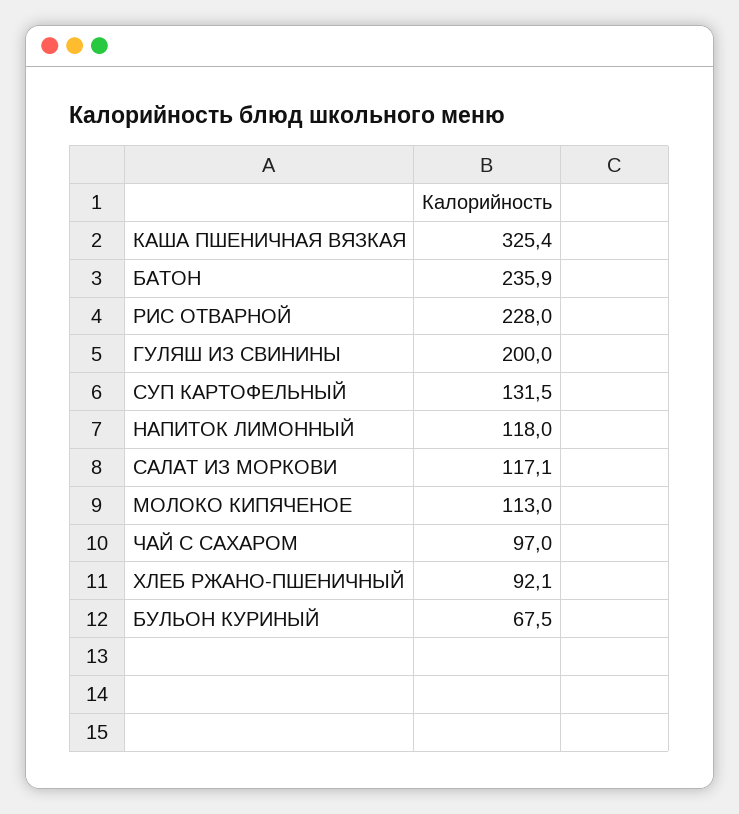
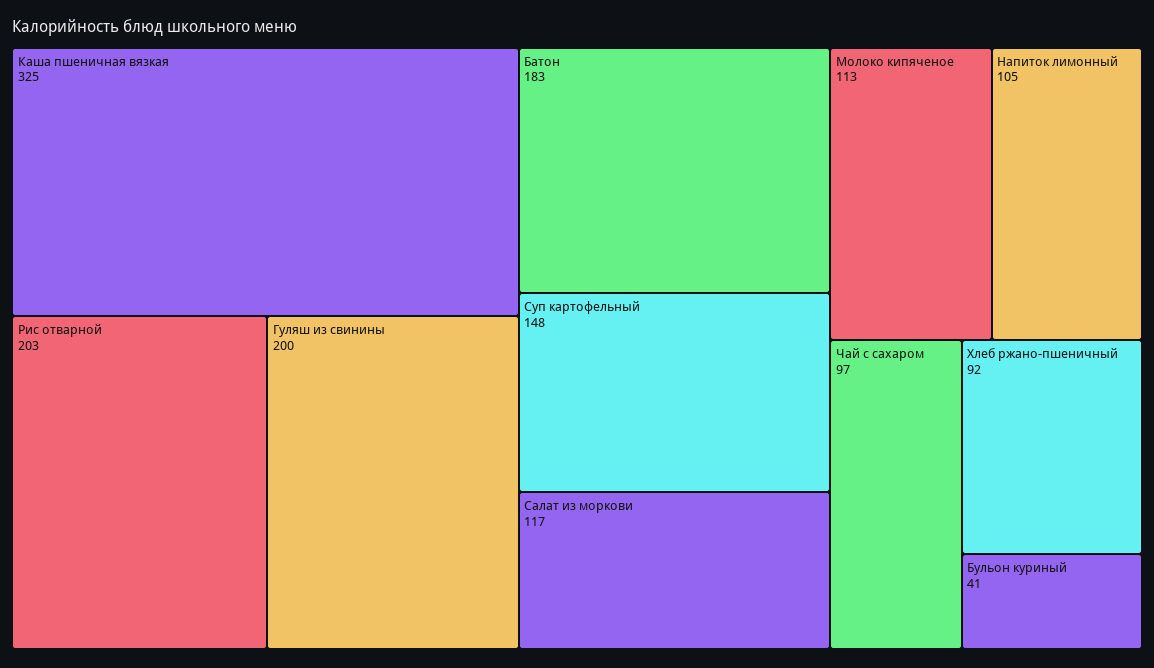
  {
    "КАША ПШЕНИЧНАЯ ВЯЗКАЯ": 325.4,
-   "БАТОН": 235.9,
+   "БАТОН": 183,
-   "РИС ОТВАРНОЙ": 228,
+   "РИС ОТВАРНОЙ": 203,
    "ГУЛЯШ ИЗ СВИНИНЫ": 200,
-   "СУП КАРТОФЕЛЬНЫЙ": 131.5,
+   "СУП КАРТОФЕЛЬНЫЙ": 148,
-   "НАПИТОК ЛИМОННЫЙ": 118,
+   "НАПИТОК ЛИМОННЫЙ": 105,
    "САЛАТ ИЗ МОРКОВИ": 117.1,
    "МОЛОКО КИПЯЧЕНОЕ": 113,
    "ЧАЙ С САХАРОМ": 97,
    "ХЛЕБ РЖАНО-ПШЕНИЧНЫЙ": 92.1,
-   "БУЛЬОН КУРИНЫЙ": 67.5
+   "БУЛЬОН КУРИНЫЙ": 41
  }

